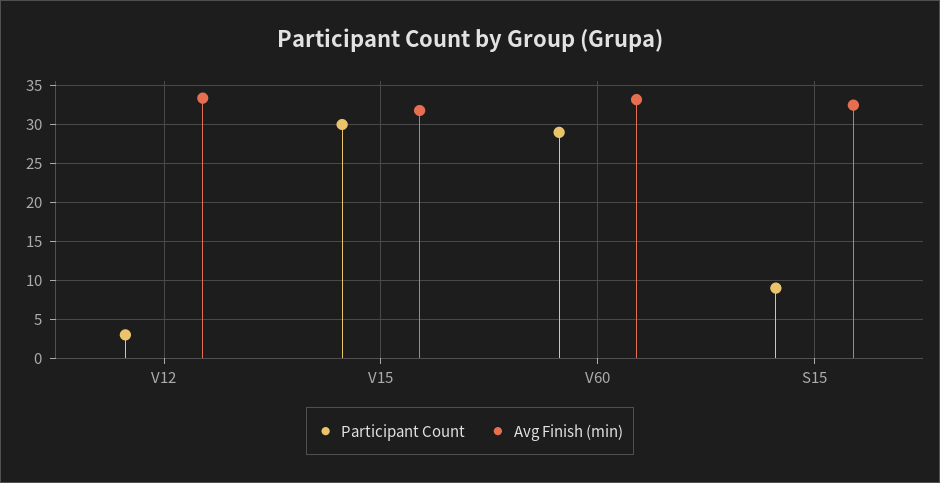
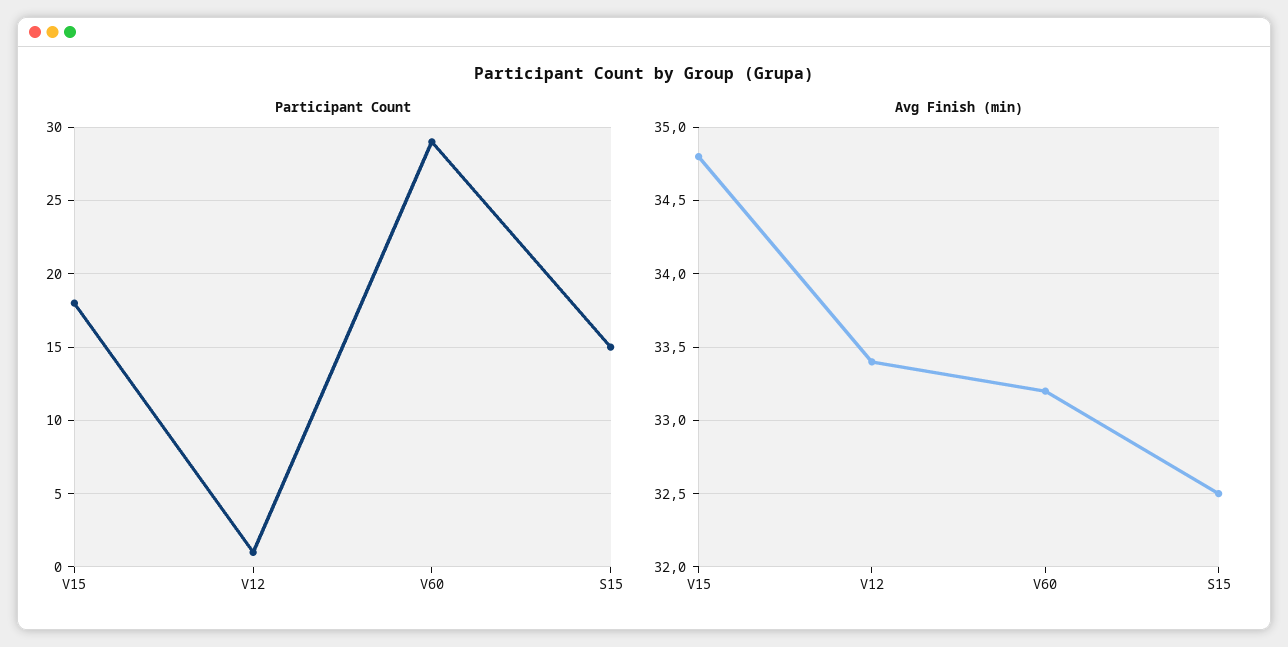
  {
    "Participant Count": {
-     "V12": 3,
+     "V12": 1,
-     "V15": 30,
+     "V15": 18,
      "V60": 29,
-     "S15": 9
+     "S15": 15
    },
    "Avg Finish (min)": {
      "V12": 33.4,
-     "V15": 32,
+     "V15": 34.8,
      "V60": 33.2,
      "S15": 32.5
    }
  }

